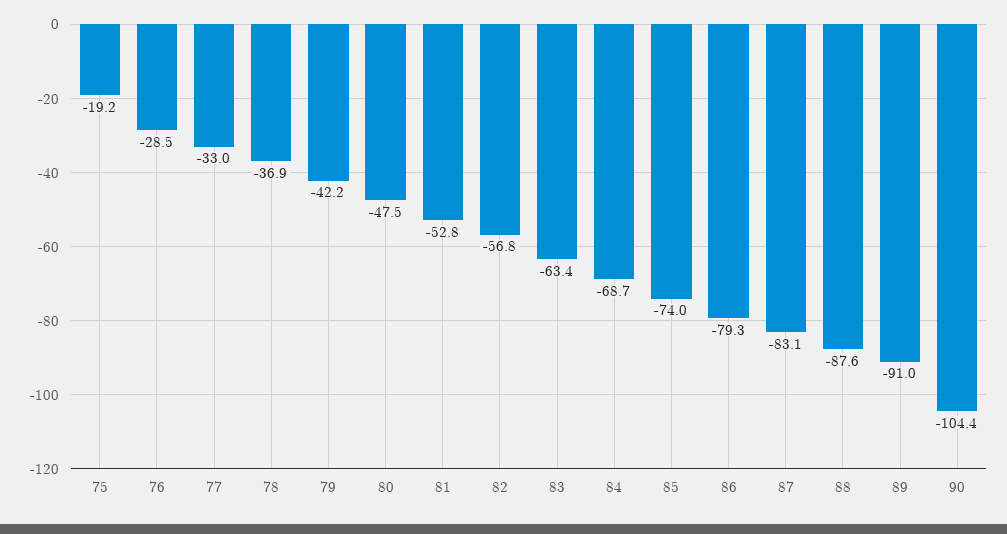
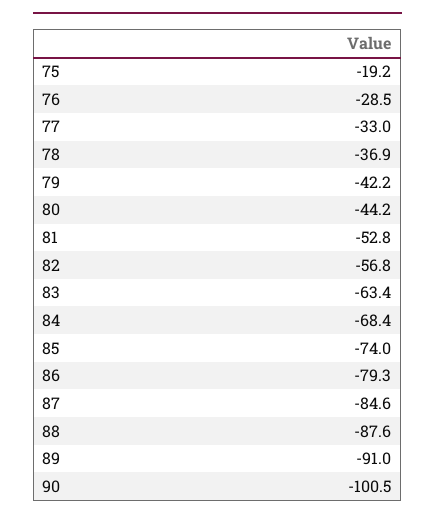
  {
    "75": -19.2,
    "76": -28.5,
    "77": -33,
    "78": -36.9,
    "79": -42.2,
-   "80": -47.5,
+   "80": -44.2,
    "81": -52.8,
    "82": -56.8,
    "83": -63.4,
-   "84": -68.7,
+   "84": -68.4,
    "85": -74,
    "86": -79.3,
-   "87": -83.1,
+   "87": -84.6,
    "88": -87.6,
    "89": -91,
-   "90": -104.4
+   "90": -100.5
  }

